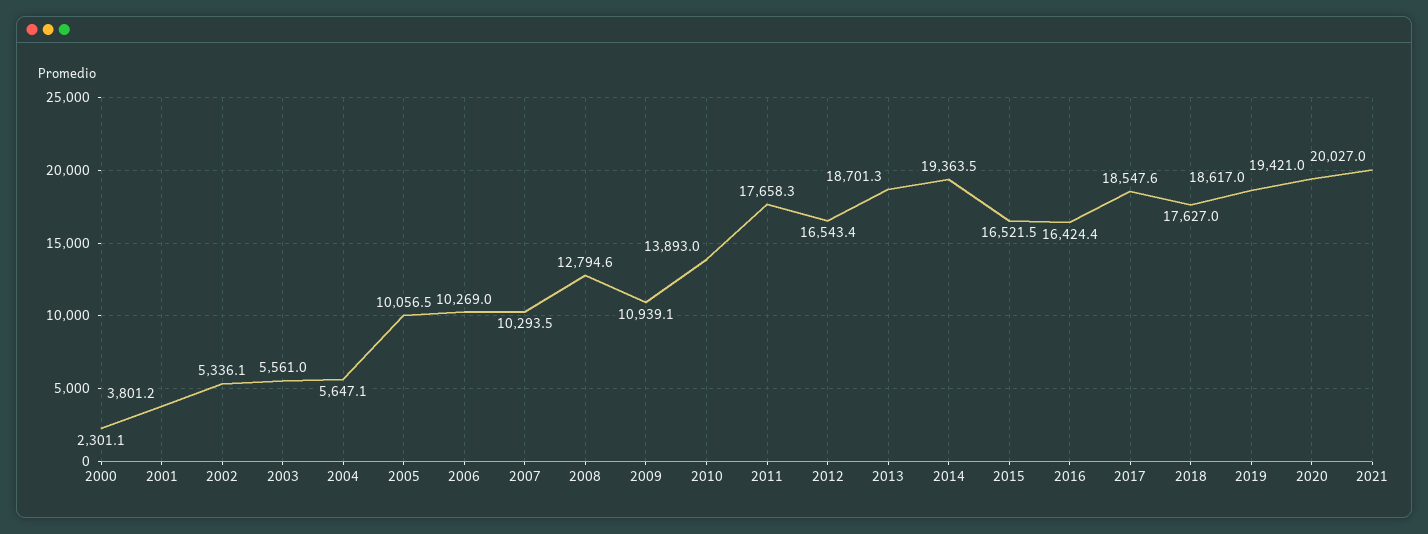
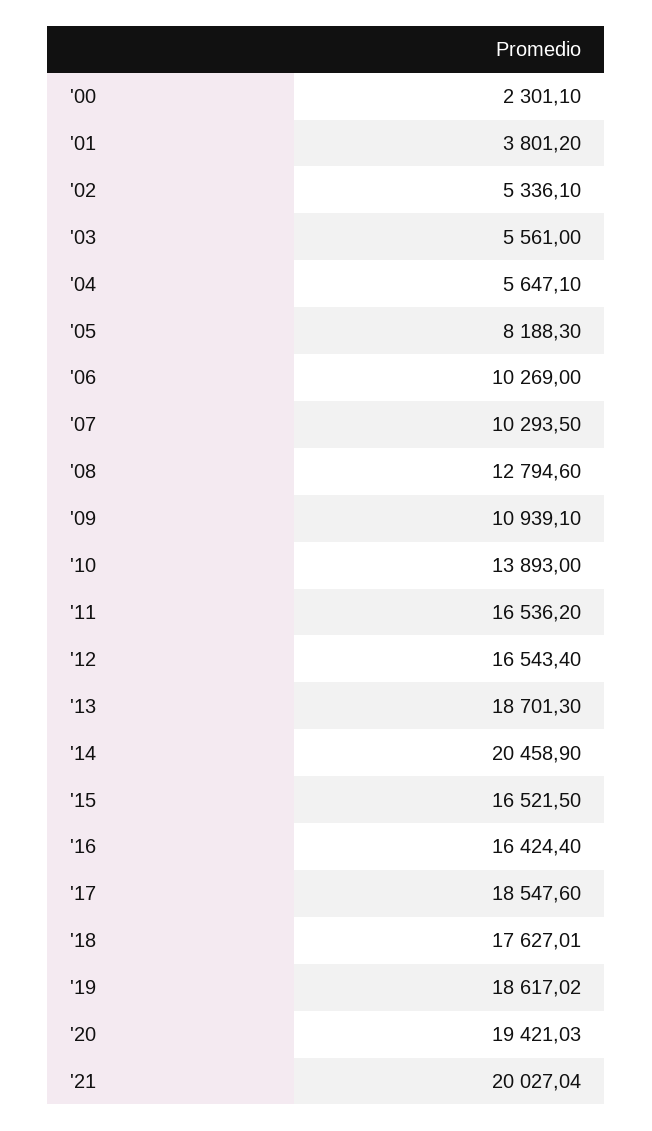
  {
    "2000": 2301.1,
    "2001": 3801.2,
    "2002": 5336.1,
    "2003": 5561,
    "2004": 5647.1,
-   "2005": 10056.5,
+   "2005": 8188.3,
    "2006": 10269,
    "2007": 10293.5,
    "2008": 12794.6,
    "2009": 10939.1,
    "2010": 13893,
-   "2011": 17658.3,
+   "2011": 16536.2,
    "2012": 16543.4,
    "2013": 18701.3,
-   "2014": 19363.5,
+   "2014": 20458.9,
    "2015": 16521.5,
    "2016": 16424.4,
    "2017": 18547.6,
    "2018": 17627.01,
    "2019": 18617.02,
    "2020": 19421.03,
    "2021": 20027.04
  }

